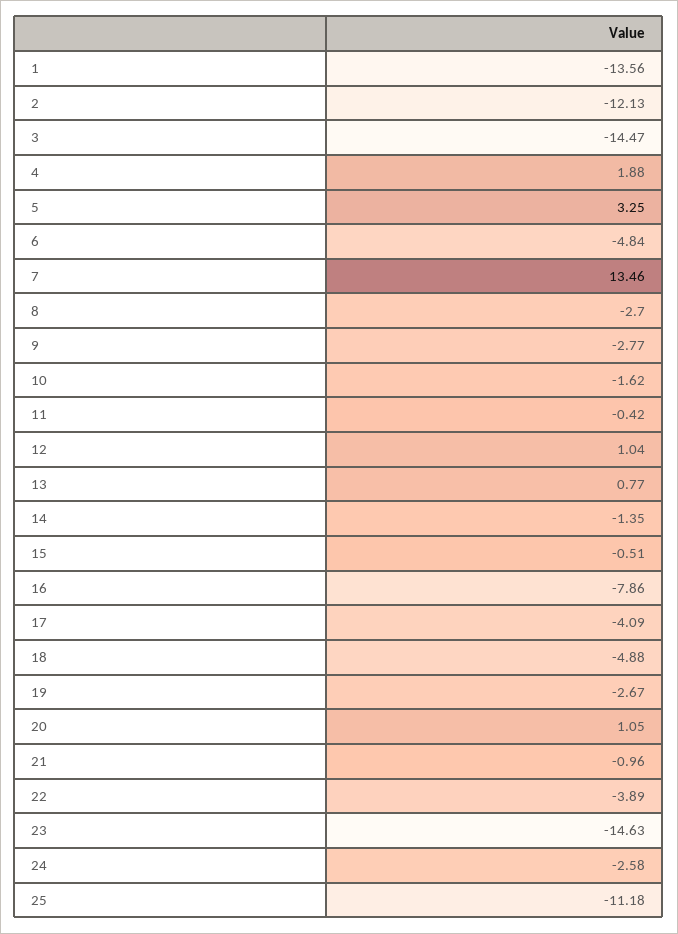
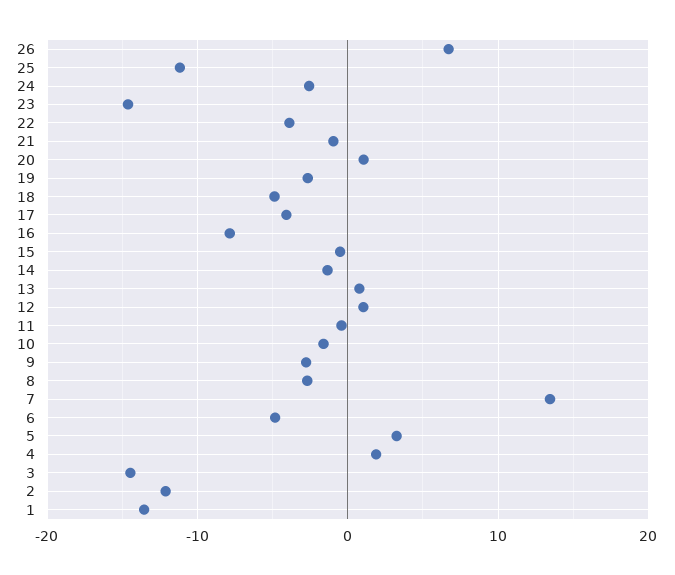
  {
    "1": -13.56,
    "2": -12.13,
    "3": -14.47,
    "4": 1.88,
    "5": 3.25,
    "6": -4.84,
    "7": 13.46,
    "8": -2.7,
    "9": -2.77,
    "10": -1.62,
    "11": -0.42,
    "12": 1.04,
    "13": 0.77,
    "14": -1.35,
    "15": -0.51,
    "16": -7.86,
    "17": -4.09,
    "18": -4.88,
    "19": -2.67,
    "20": 1.05,
    "21": -0.96,
    "22": -3.89,
    "23": -14.63,
    "24": -2.58,
-   "25": -11.18
+   "25": -11.18,
+   "26": 7
  }

